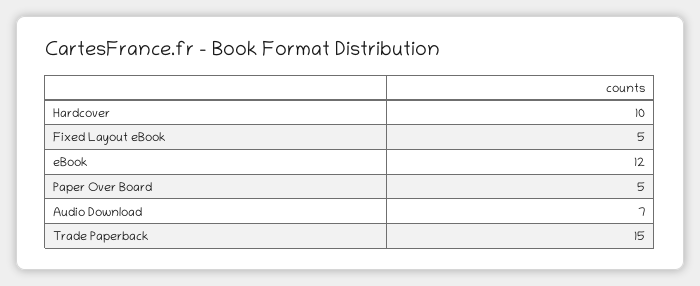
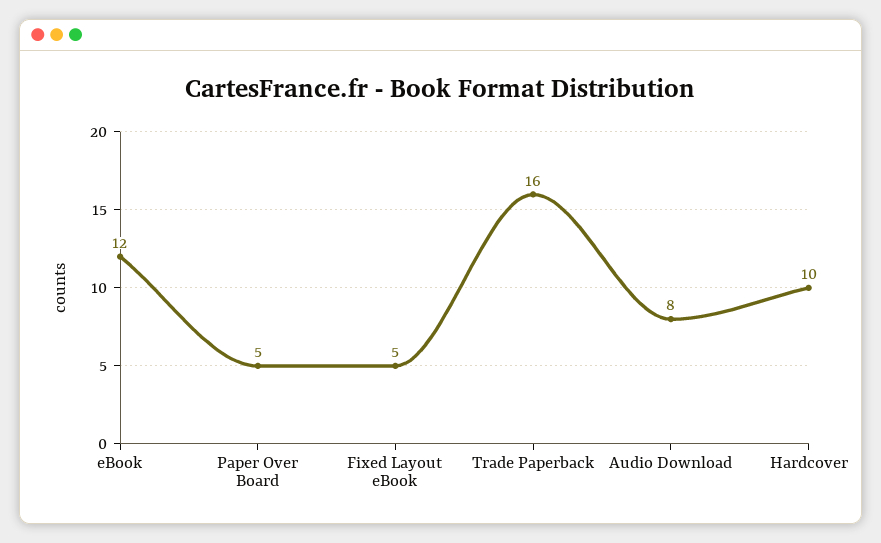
  {
    "Hardcover": 10,
    "Fixed Layout eBook": 5,
    "eBook": 12,
    "Paper Over Board": 5,
-   "Audio Download": 7,
+   "Audio Download": 8,
-   "Trade Paperback": 15
+   "Trade Paperback": 16
  }

